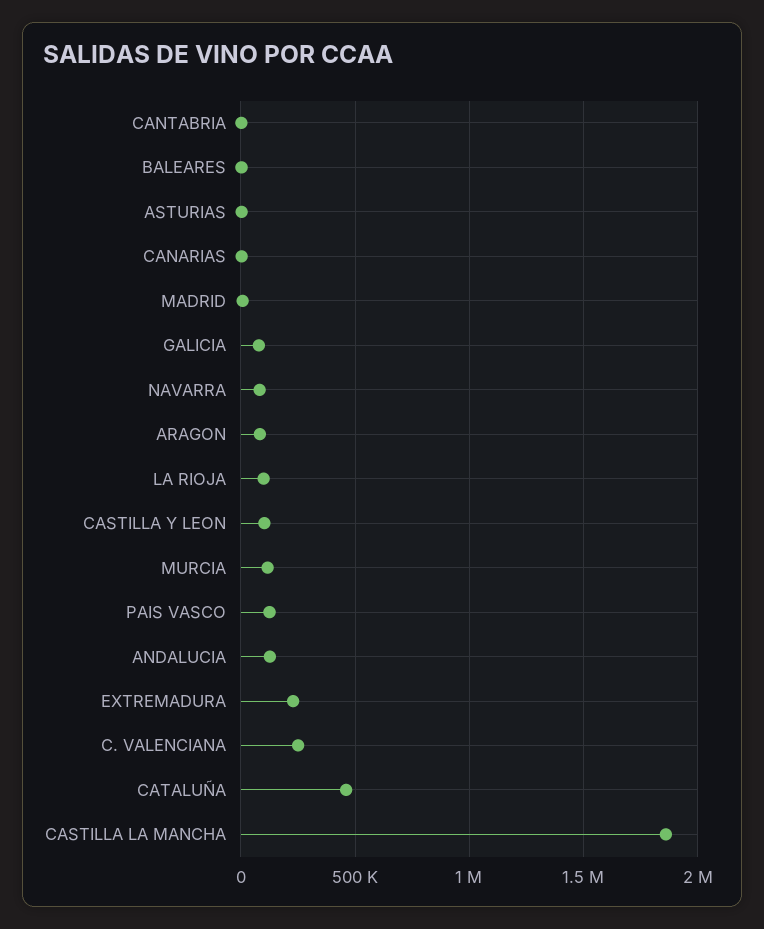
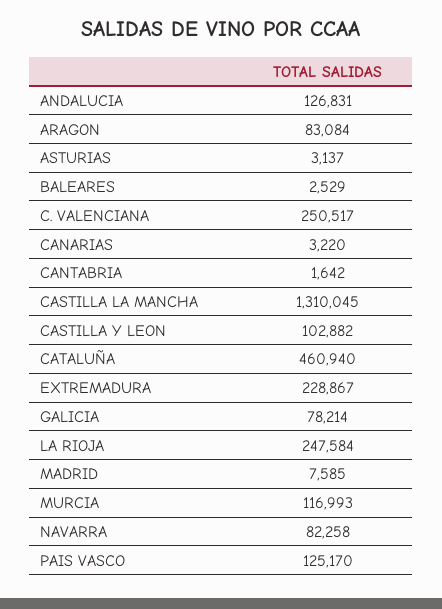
  {
    "CANTABRIA": 1642,
    "BALEARES": 2529,
    "ASTURIAS": 3137,
    "CANARIAS": 3220,
    "MADRID": 7585,
    "GALICIA": 78214,
    "NAVARRA": 82258,
    "ARAGON": 83084,
-   "LA RIOJA": 100000,
+   "LA RIOJA": 247584,
    "CASTILLA Y LEON": 102882,
    "MURCIA": 116993,
    "PAIS VASCO": 125170,
    "ANDALUCIA": 126831,
    "EXTREMADURA": 228867,
    "C. VALENCIANA": 250517,
    "CATALUÑA": 460940,
-   "CASTILLA LA MANCHA": 1850000
+   "CASTILLA LA MANCHA": 1310045
  }

